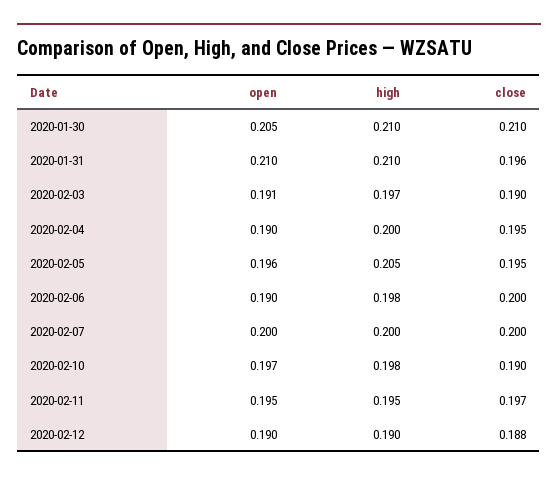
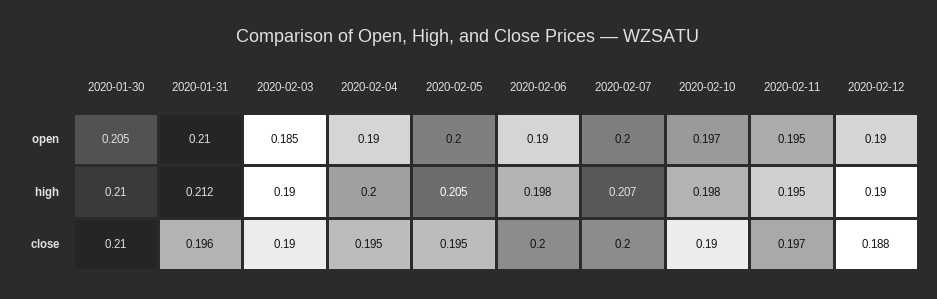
  {
    "open": {
      "2020-01-30": 0.205,
      "2020-01-31": 0.21,
-     "2020-02-03": 0.191,
+     "2020-02-03": 0.185,
      "2020-02-04": 0.19,
-     "2020-02-05": 0.196,
+     "2020-02-05": 0.2,
      "2020-02-06": 0.19,
      "2020-02-07": 0.2,
      "2020-02-10": 0.197,
      "2020-02-11": 0.195,
      "2020-02-12": 0.19
    },
    "high": {
      "2020-01-30": 0.21,
-     "2020-01-31": 0.21,
+     "2020-01-31": 0.212,
-     "2020-02-03": 0.197,
+     "2020-02-03": 0.19,
      "2020-02-04": 0.2,
      "2020-02-05": 0.205,
      "2020-02-06": 0.198,
-     "2020-02-07": 0.2,
+     "2020-02-07": 0.207,
      "2020-02-10": 0.198,
      "2020-02-11": 0.195,
      "2020-02-12": 0.19
    },
    "close": {
      "2020-01-30": 0.21,
      "2020-01-31": 0.196,
      "2020-02-03": 0.19,
      "2020-02-04": 0.195,
      "2020-02-05": 0.195,
      "2020-02-06": 0.2,
      "2020-02-07": 0.2,
      "2020-02-10": 0.19,
      "2020-02-11": 0.197,
      "2020-02-12": 0.188
    }
  }

